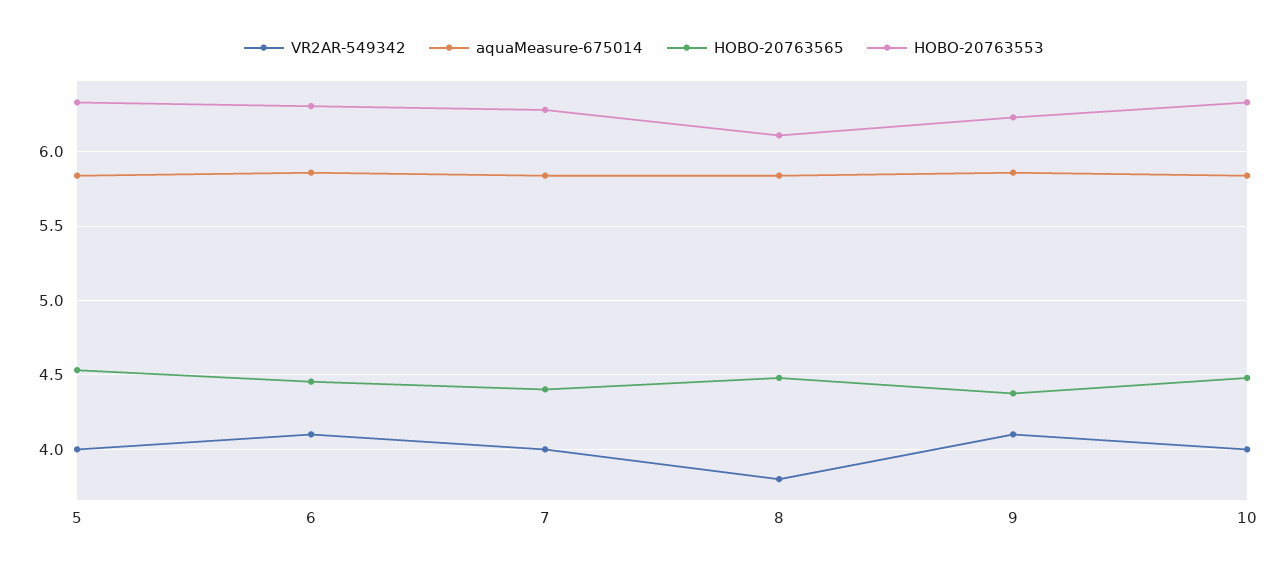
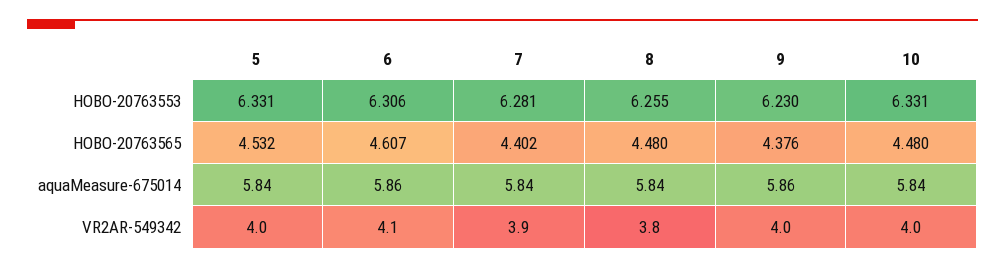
  {
    "VR2AR-549342": {
      "5": 4,
      "6": 4.1,
-     "7": 4,
+     "7": 3.9,
      "8": 3.8,
-     "9": 4.1,
+     "9": 4,
      "10": 4
    },
    "aquaMeasure-675014": {
      "5": 5.84,
      "6": 5.86,
      "7": 5.84,
      "8": 5.84,
      "9": 5.86,
      "10": 5.84
    },
    "HOBO-20763565": {
      "5": 4.532,
-     "6": 4.45,
+     "6": 4.607,
      "7": 4.402,
      "8": 4.48,
      "9": 4.376,
      "10": 4.48
    },
    "HOBO-20763553": {
      "5": 6.331,
      "6": 6.306,
      "7": 6.281,
-     "8": 6.1,
+     "8": 6.255,
      "9": 6.23,
      "10": 6.331
    }
  }

